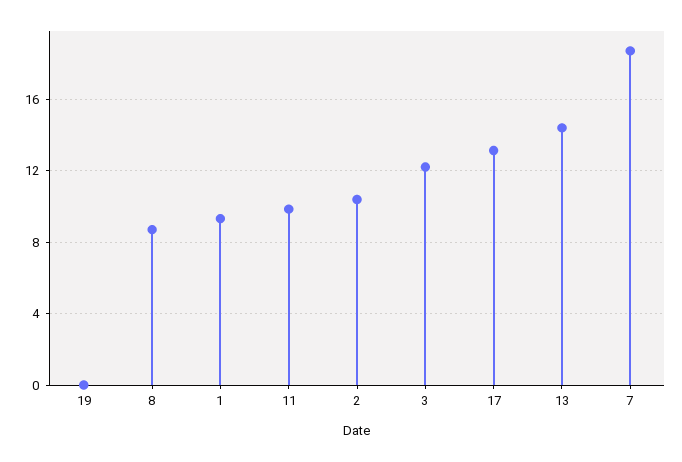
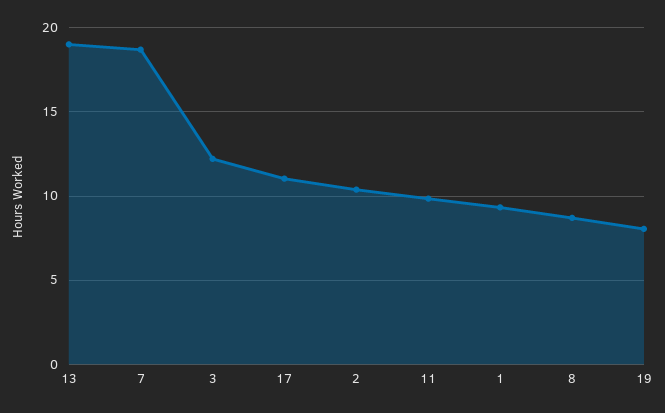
  {
-   "19": 0,
+   "19": 8,
    "8": 8.5,
    "1": 9.5,
    "11": 10,
    "2": 10.5,
    "3": 12,
-   "17": 13,
+   "17": 11,
-   "13": 14.5,
+   "13": 19,
    "7": 18.5
  }

